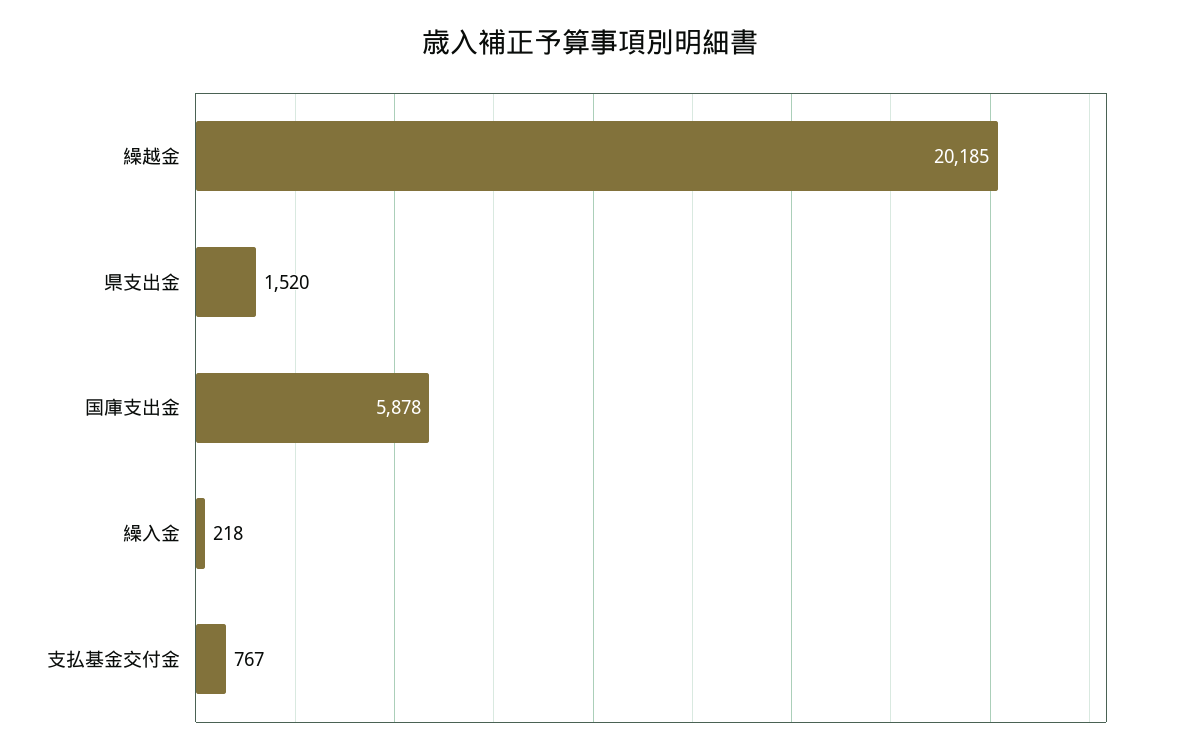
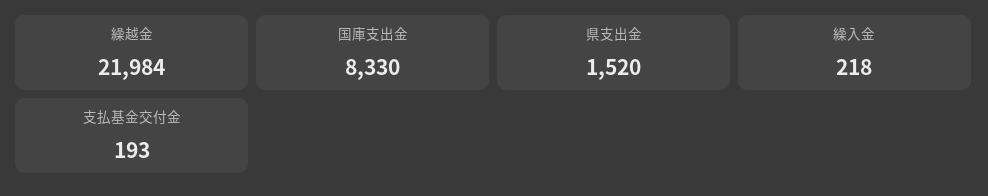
  {
-   "繰越金": 20185,
+   "繰越金": 21984,
    "県支出金": 1520,
-   "国庫支出金": 5878,
+   "国庫支出金": 8330,
    "繰入金": 218,
-   "支払基金交付金": 767
+   "支払基金交付金": 193
  }

